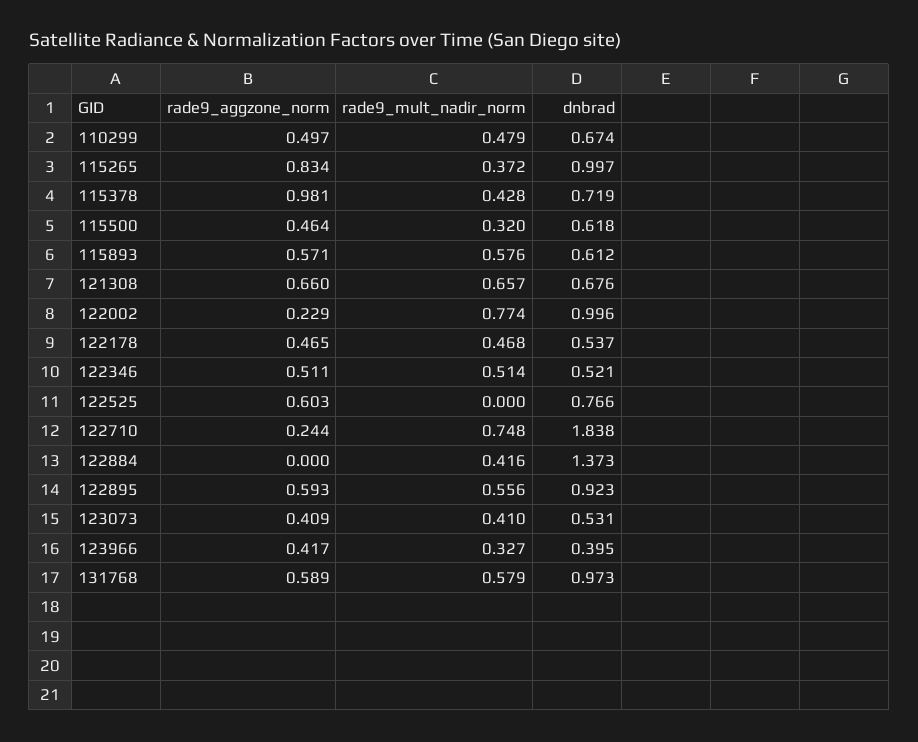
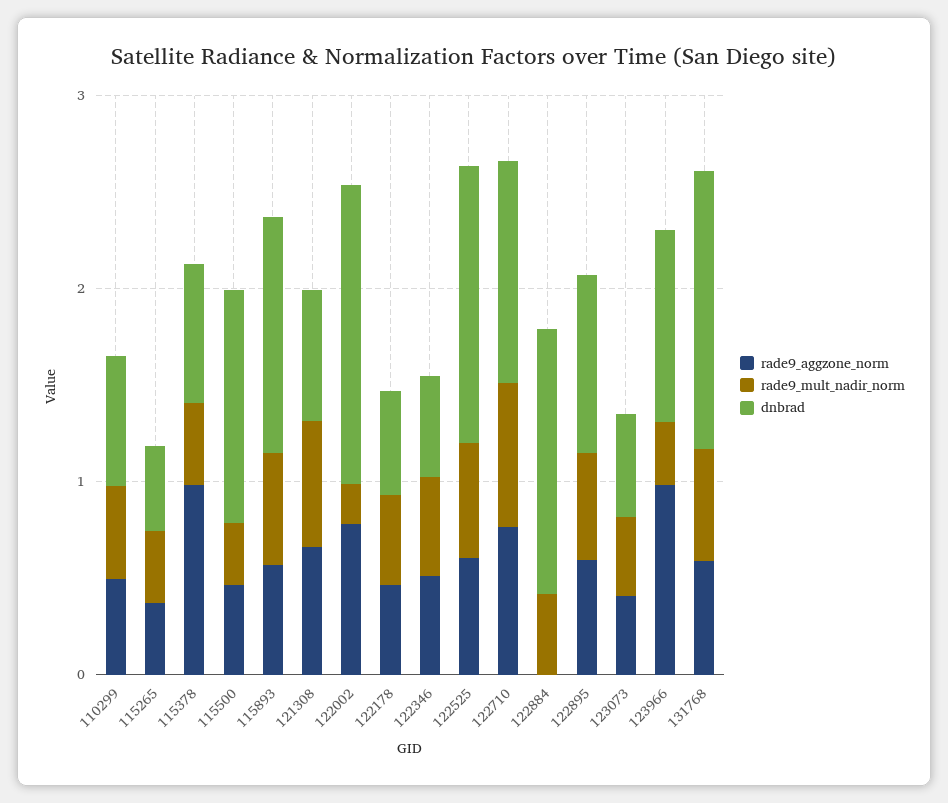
  {
    "rade9_aggzone_norm": {
      "110299": 0.497,
-     "115265": 0.834,
+     "115265": 0.4,
      "115378": 0.981,
      "115500": 0.464,
      "115893": 0.571,
      "121308": 0.66,
-     "122002": 0.229,
+     "122002": 0.8,
      "122178": 0.465,
      "122346": 0.511,
      "122525": 0.603,
-     "122710": 0.244,
+     "122710": 0.8,
      "122884": 0,
      "122895": 0.593,
      "123073": 0.409,
-     "123966": 0.417,
+     "123966": 1,
      "131768": 0.589
    },
    "rade9_mult_nadir_norm": {
      "110299": 0.479,
      "115265": 0.372,
      "115378": 0.428,
      "115500": 0.32,
      "115893": 0.576,
      "121308": 0.657,
-     "122002": 0.774,
+     "122002": 0.2,
      "122178": 0.468,
      "122346": 0.514,
-     "122525": 0,
+     "122525": 0.6,
      "122710": 0.748,
      "122884": 0.416,
      "122895": 0.556,
      "123073": 0.41,
      "123966": 0.327,
      "131768": 0.579
    },
    "dnbrad": {
      "110299": 0.674,
-     "115265": 0.997,
+     "115265": 0.4,
      "115378": 0.719,
-     "115500": 0.618,
+     "115500": 1.2,
-     "115893": 0.612,
+     "115893": 1.2,
      "121308": 0.676,
-     "122002": 0.996,
+     "122002": 1.6,
      "122178": 0.537,
      "122346": 0.521,
-     "122525": 0.766,
+     "122525": 1.4,
-     "122710": 1.838,
+     "122710": 1.2,
      "122884": 1.373,
      "122895": 0.923,
      "123073": 0.531,
-     "123966": 0.395,
+     "123966": 1,
-     "131768": 0.973
+     "131768": 1.4
    }
  }

